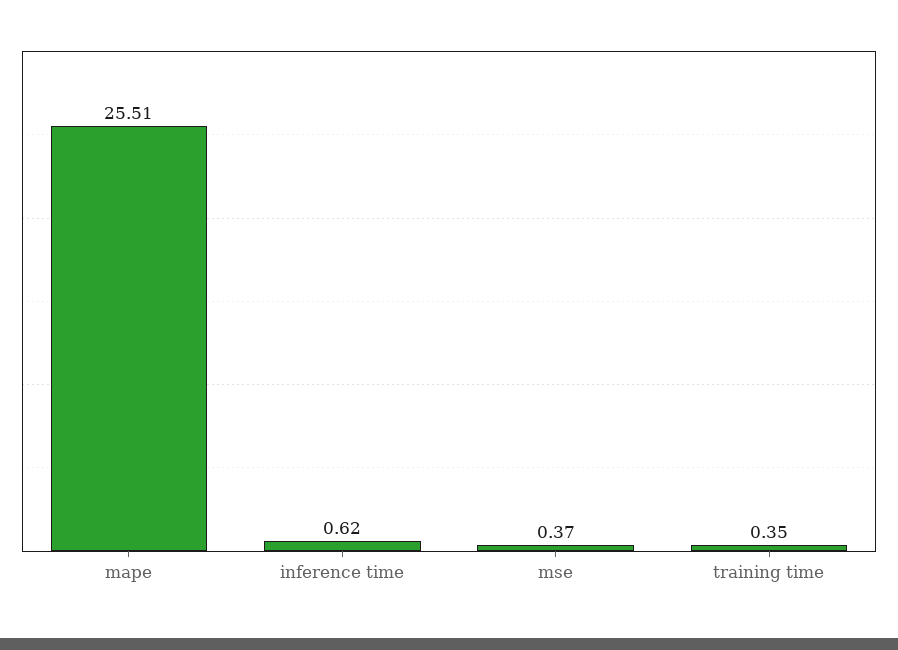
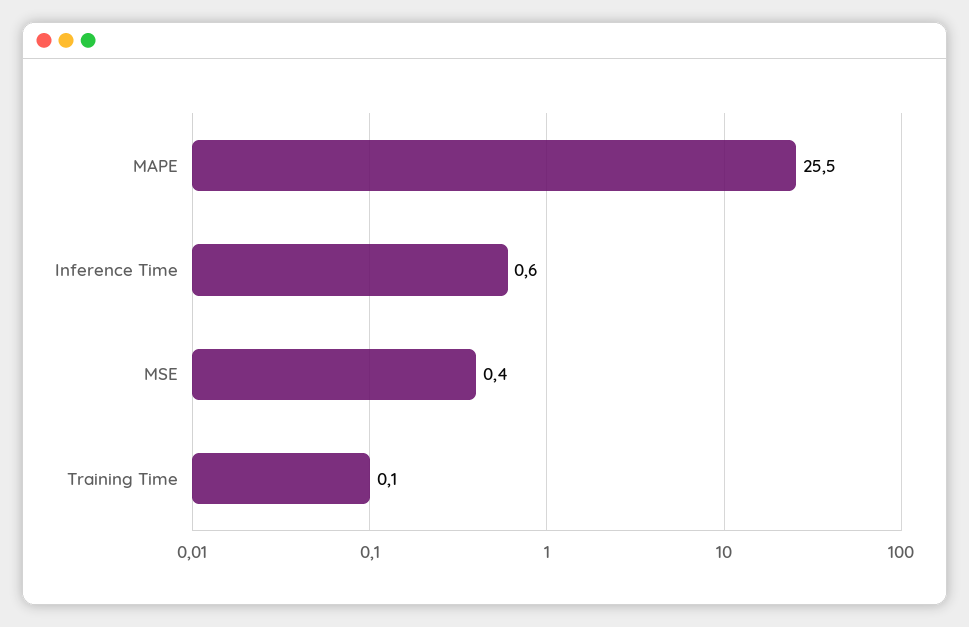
  {
    "mape": 25.51,
    "inference time": 0.62,
    "mse": 0.37,
-   "training time": 0.35
+   "training time": 0.1
  }

